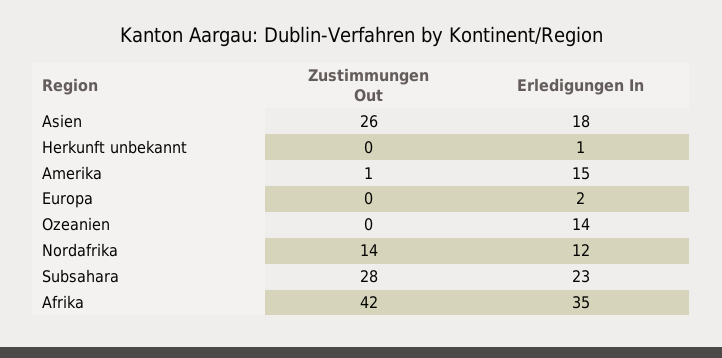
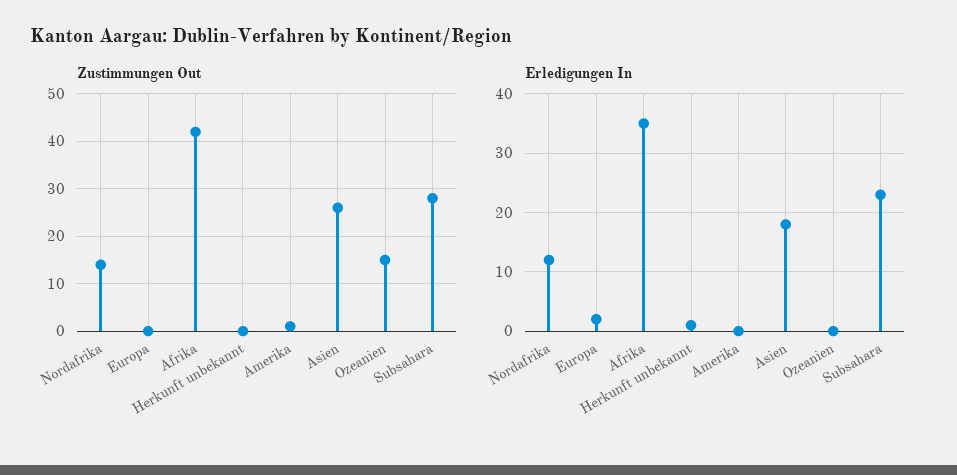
  {
    "Zustimmungen Out": {
      "Asien": 26,
      "Herkunft unbekannt": 0,
      "Amerika": 1,
      "Europa": 0,
-     "Ozeanien": 0,
+     "Ozeanien": 15,
      "Nordafrika": 14,
      "Subsahara": 28,
      "Afrika": 42
    },
    "Erledigungen In": {
      "Asien": 18,
      "Herkunft unbekannt": 1,
-     "Amerika": 15,
+     "Amerika": 0,
      "Europa": 2,
-     "Ozeanien": 14,
+     "Ozeanien": 0,
      "Nordafrika": 12,
      "Subsahara": 23,
      "Afrika": 35
    }
  }

